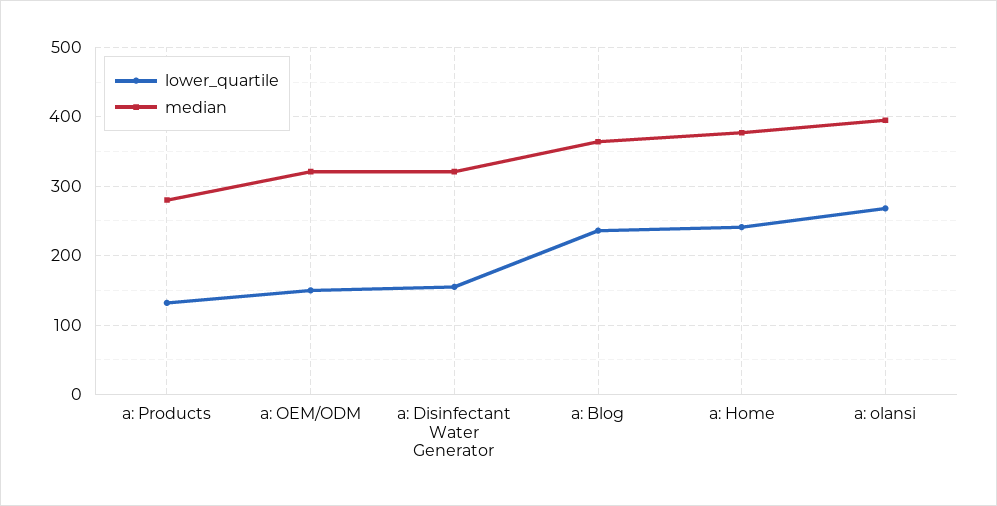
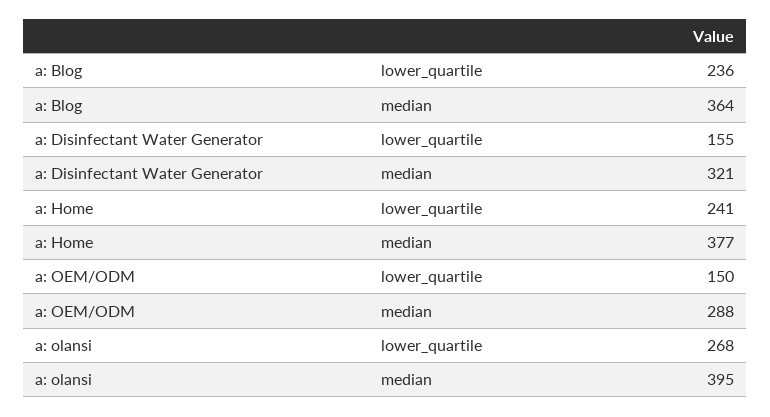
  {
    "lower_quartile": {
-     "a: Products": 130,
      "a: OEM/ODM": 150,
      "a: Disinfectant Water Generator": 155,
      "a: Blog": 236,
      "a: Home": 241,
      "a: olansi": 268
    },
    "median": {
-     "a: Products": 280,
-     "a: OEM/ODM": 320,
+     "a: OEM/ODM": 288,
      "a: Disinfectant Water Generator": 321,
      "a: Blog": 364,
      "a: Home": 377,
      "a: olansi": 395
    }
  }

